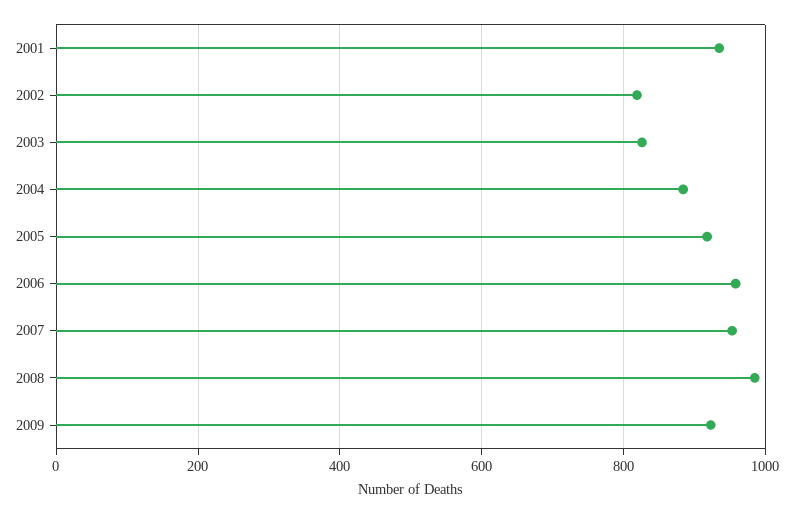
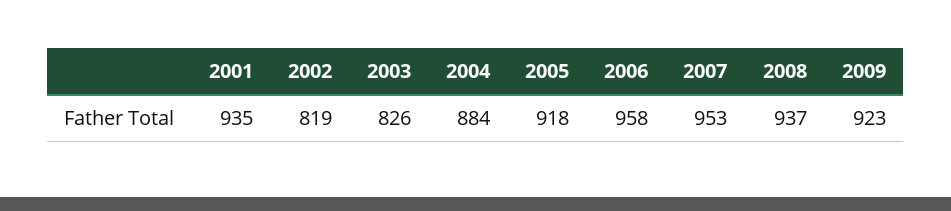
  {
    "2001": 935,
    "2002": 819,
    "2003": 826,
    "2004": 884,
    "2005": 918,
    "2006": 958,
    "2007": 953,
-   "2008": 980,
+   "2008": 937,
    "2009": 923
  }

